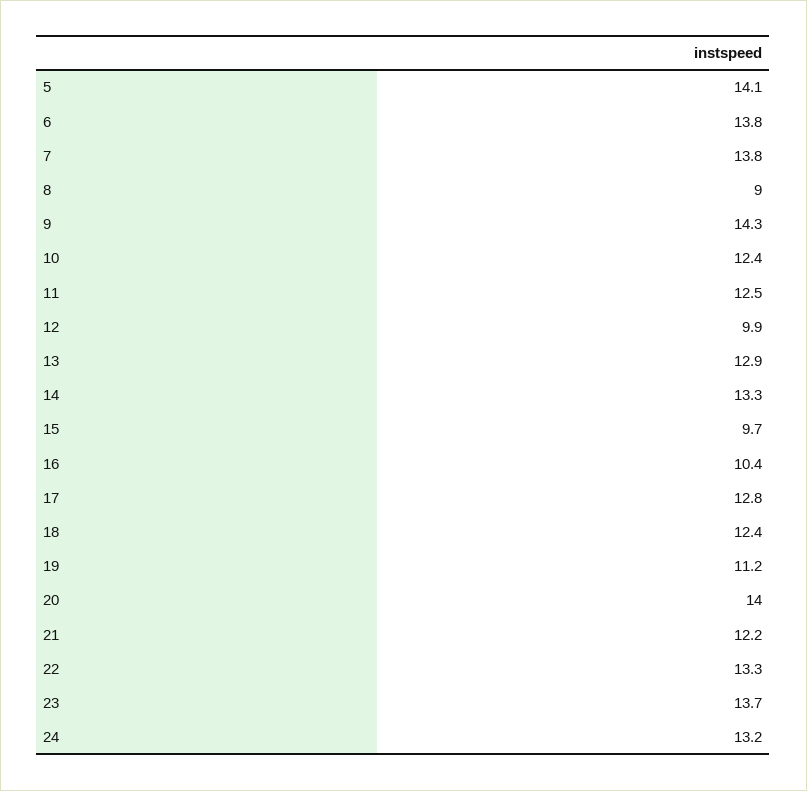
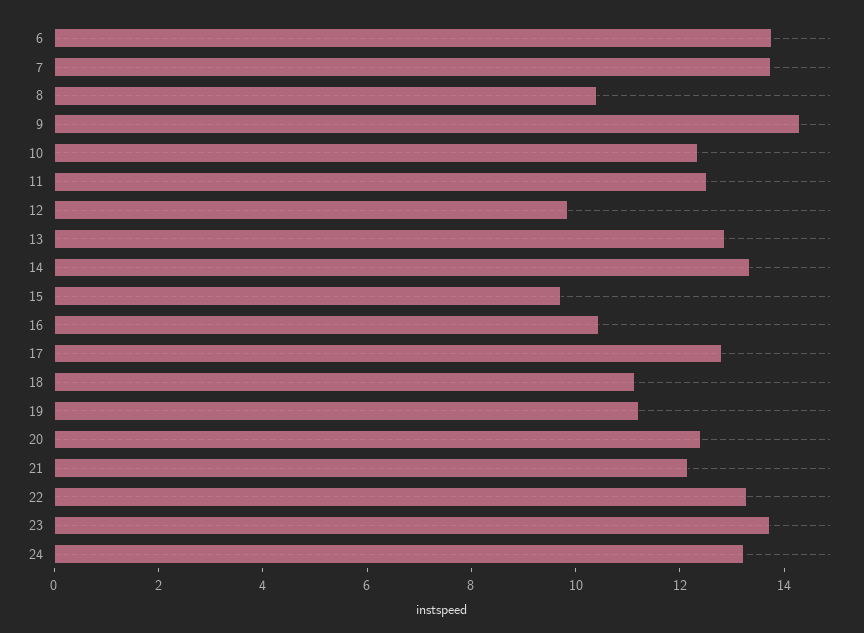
  {
-   "5": 14.1,
    "6": 13.8,
    "7": 13.8,
-   "8": 9,
+   "8": 10.5,
    "9": 14.3,
    "10": 12.4,
    "11": 12.5,
    "12": 9.9,
    "13": 12.9,
    "14": 13.3,
    "15": 9.7,
    "16": 10.4,
    "17": 12.8,
-   "18": 12.4,
+   "18": 11,
    "19": 11.2,
-   "20": 14,
+   "20": 12.5,
    "21": 12.2,
    "22": 13.3,
    "23": 13.7,
    "24": 13.2
  }

